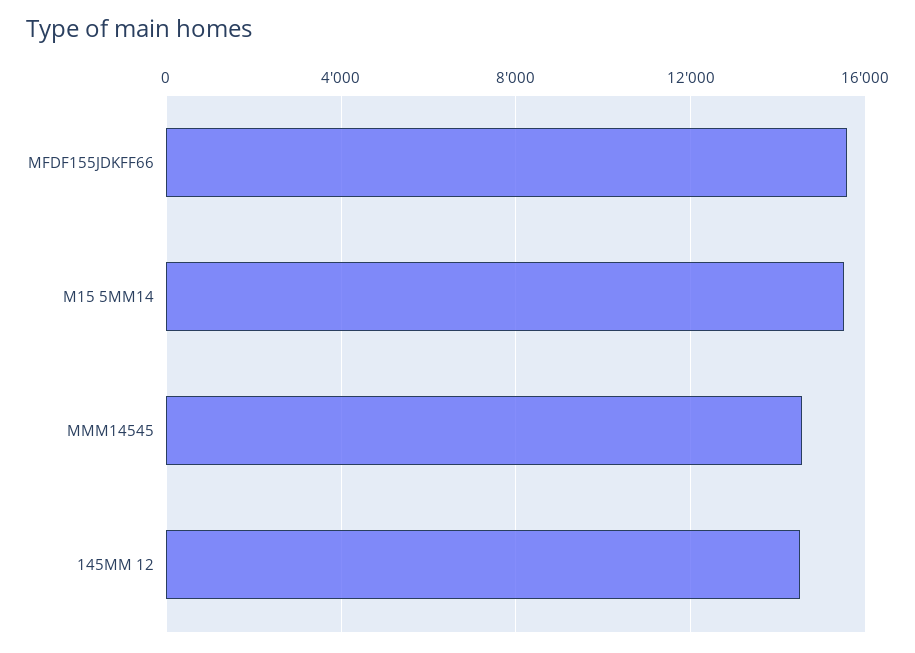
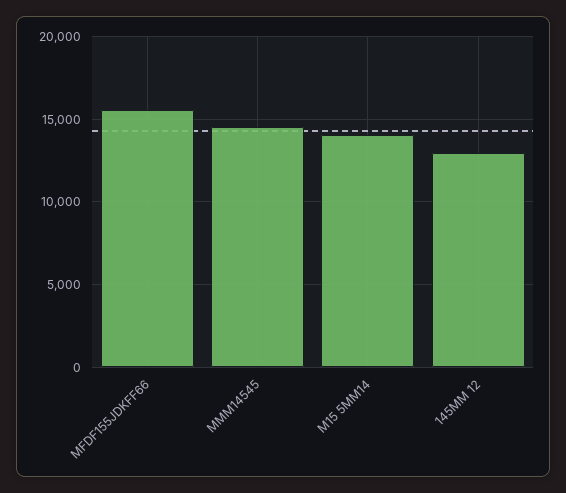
  {
    "MFDF155JDKFF66": 15500,
-   "M15 5MM14": 15500,
+   "M15 5MM14": 14000,
    "MMM14545": 14500,
-   "145MM 12": 14500
+   "145MM 12": 13000
  }

